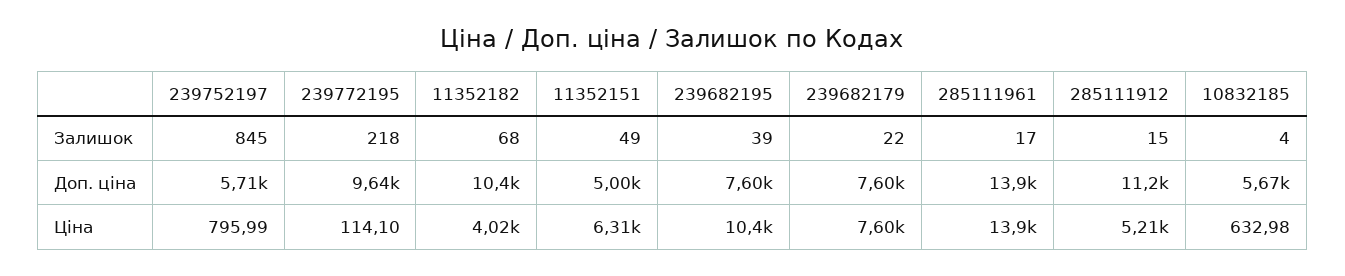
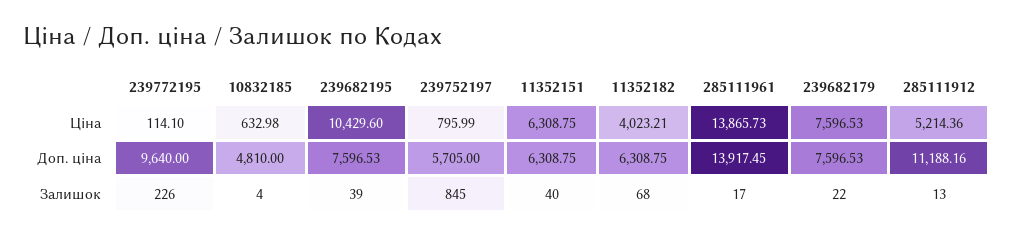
  {
    "239752197": {
      "Залишок": 845,
      "Доп. ціна": 5705,
      "Ціна": 795.99
    },
    "239772195": {
-     "Залишок": 218,
+     "Залишок": 226,
      "Доп. ціна": 9640,
      "Ціна": 114.1
    },
    "11352182": {
      "Залишок": 68,
-     "Доп. ціна": 10400,
+     "Доп. ціна": 6308.75,
      "Ціна": 4023.21
    },
    "11352151": {
-     "Залишок": 49,
+     "Залишок": 40,
-     "Доп. ціна": 5000,
+     "Доп. ціна": 6308.75,
      "Ціна": 6308.75
    },
    "239682195": {
      "Залишок": 39,
      "Доп. ціна": 7596.53,
      "Ціна": 10429.6
    },
    "239682179": {
      "Залишок": 22,
      "Доп. ціна": 7596.53,
      "Ціна": 7596.53
    },
    "285111961": {
      "Залишок": 17,
      "Доп. ціна": 13917.45,
      "Ціна": 13865.73
    },
    "285111912": {
-     "Залишок": 15,
+     "Залишок": 13,
      "Доп. ціна": 11188.16,
      "Ціна": 5214.36
    },
    "10832185": {
      "Залишок": 4,
-     "Доп. ціна": 5670,
+     "Доп. ціна": 4810,
      "Ціна": 632.98
    }
  }

